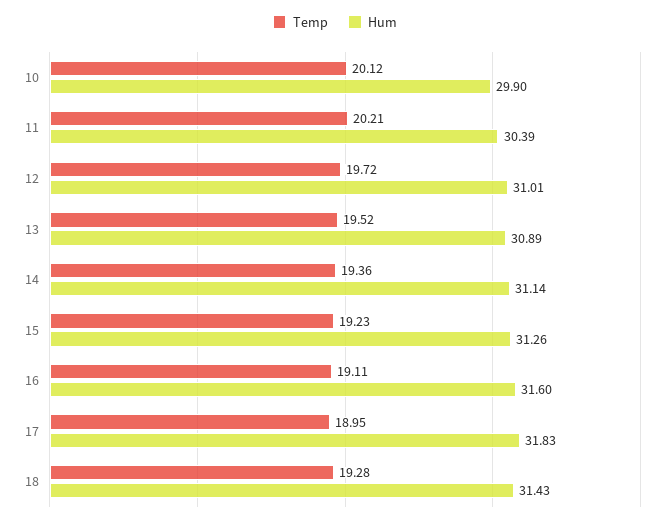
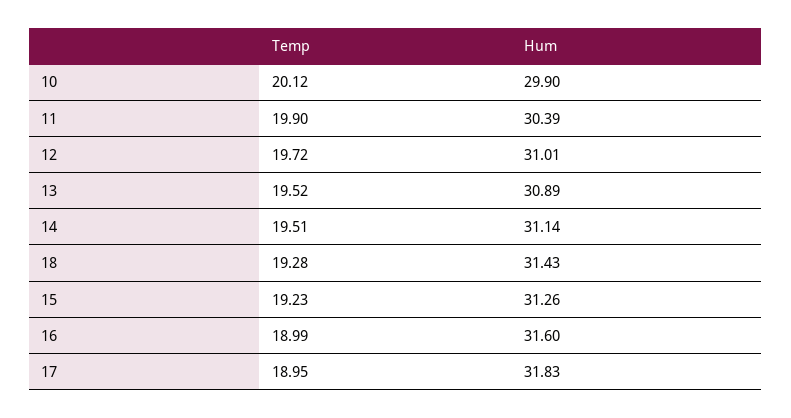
  {
    "Temp": {
      "10": 20.12,
-     "11": 20.21,
+     "11": 19.9,
      "12": 19.72,
      "13": 19.52,
-     "14": 19.36,
+     "14": 19.51,
      "15": 19.23,
-     "16": 19.11,
+     "16": 18.99,
      "17": 18.95,
      "18": 19.28
    },
    "Hum": {
      "10": 29.9,
      "11": 30.39,
      "12": 31.01,
      "13": 30.89,
      "14": 31.14,
      "15": 31.26,
      "16": 31.6,
      "17": 31.83,
      "18": 31.43
    }
  }

